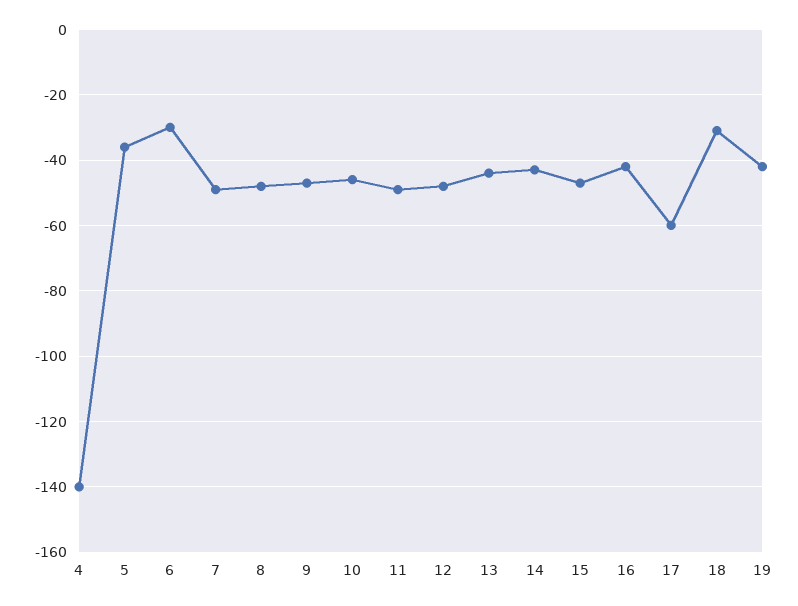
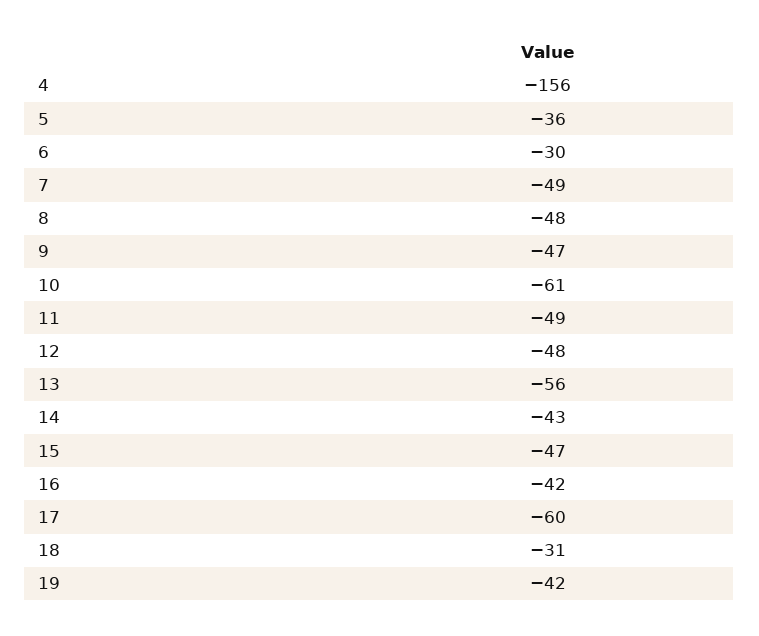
  {
-   "4": -140,
+   "4": -156,
    "5": -36,
    "6": -30,
    "7": -49,
    "8": -48,
    "9": -47,
-   "10": -45,
+   "10": -61,
    "11": -49,
    "12": -48,
-   "13": -45,
+   "13": -56,
    "14": -43,
    "15": -47,
    "16": -42,
    "17": -60,
    "18": -31,
    "19": -42
  }

